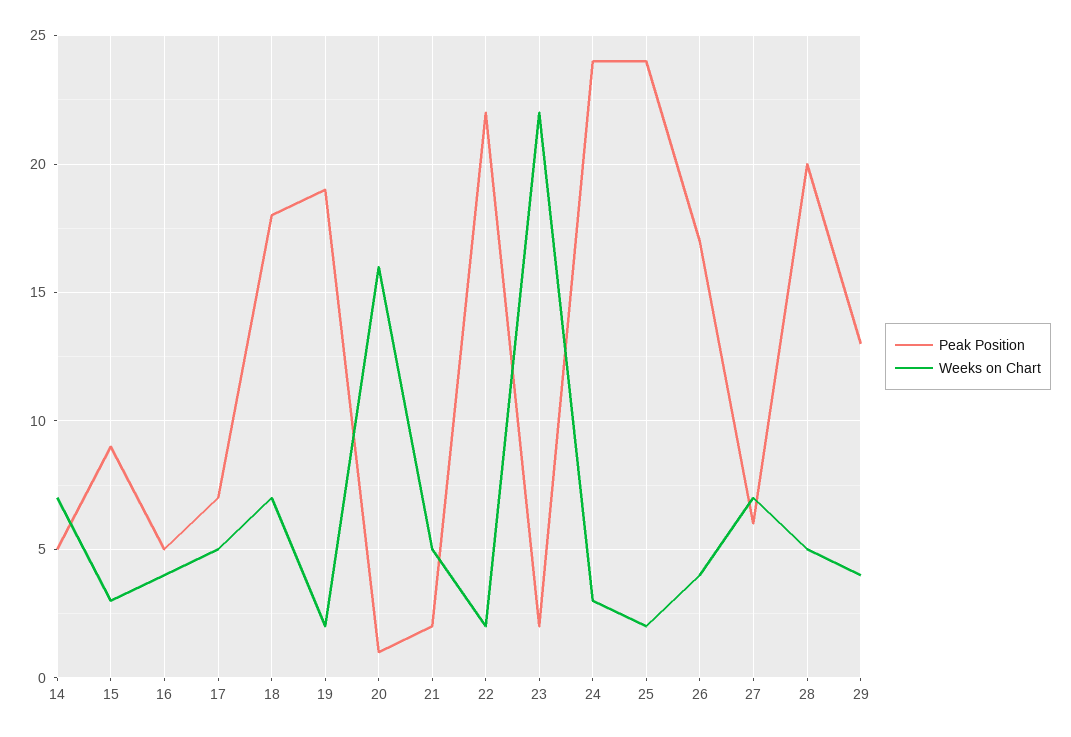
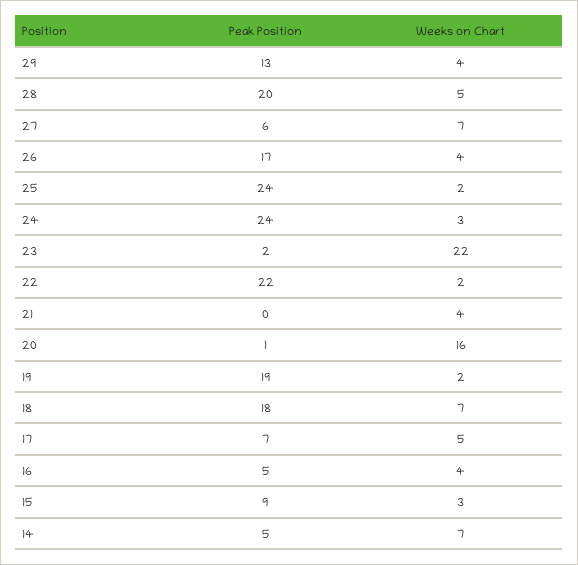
  {
    "Peak Position": {
      "14": 5,
      "15": 9,
      "16": 5,
      "17": 7,
      "18": 18,
      "19": 19,
      "20": 1,
-     "21": 2,
+     "21": 0,
      "22": 22,
      "23": 2,
      "24": 24,
      "25": 24,
      "26": 17,
      "27": 6,
      "28": 20,
      "29": 13
    },
    "Weeks on Chart": {
      "14": 7,
      "15": 3,
      "16": 4,
      "17": 5,
      "18": 7,
      "19": 2,
      "20": 16,
-     "21": 5,
+     "21": 4,
      "22": 2,
      "23": 22,
      "24": 3,
      "25": 2,
      "26": 4,
      "27": 7,
      "28": 5,
      "29": 4
    }
  }

